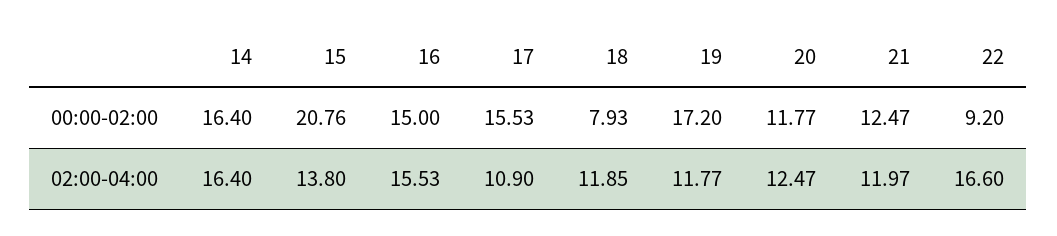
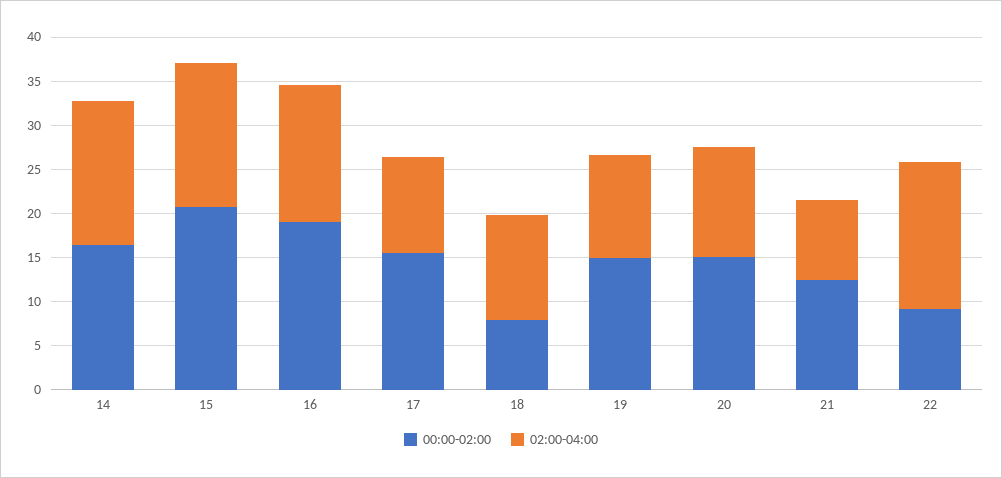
  {
    "00:00-02:00": {
      "14": 16.4,
      "15": 20.76,
-     "16": 15,
+     "16": 19,
      "17": 15.53,
      "18": 7.93,
-     "19": 17.2,
+     "19": 15,
-     "20": 11.77,
+     "20": 15,
      "21": 12.47,
      "22": 9.2
    },
    "02:00-04:00": {
      "14": 16.4,
-     "15": 13.8,
+     "15": 16,
      "16": 15.53,
      "17": 10.9,
      "18": 11.85,
      "19": 11.77,
      "20": 12.47,
-     "21": 11.97,
+     "21": 9,
      "22": 16.6
    }
  }

